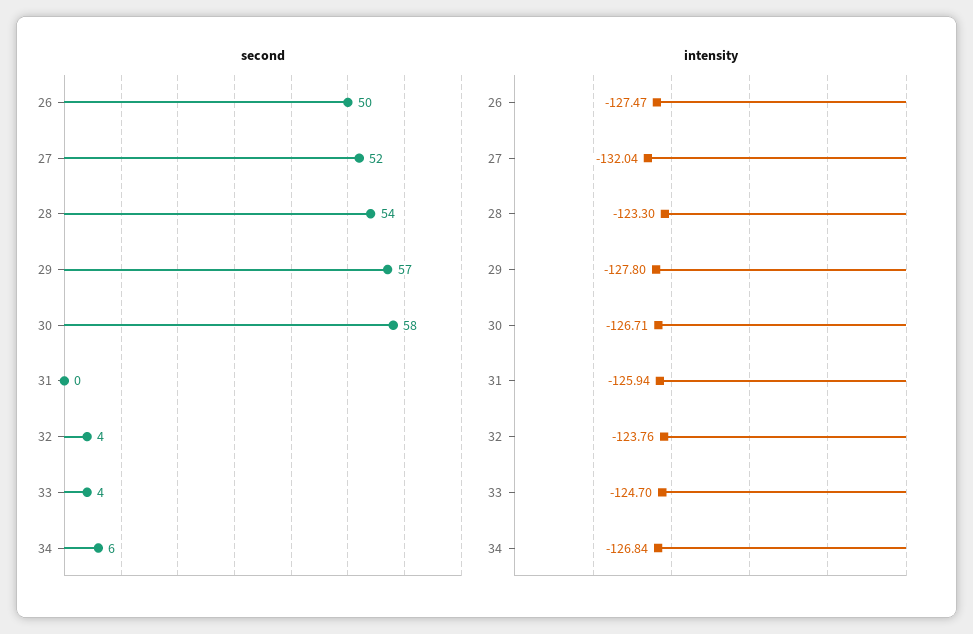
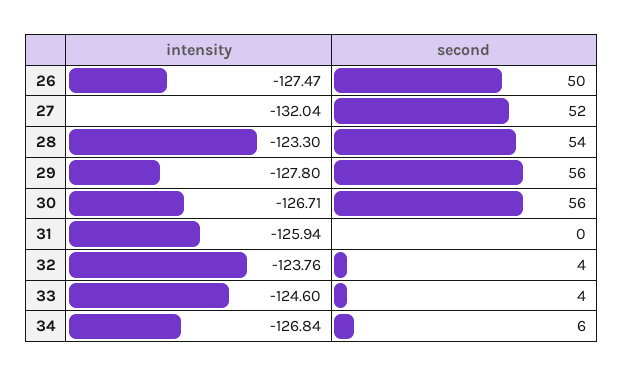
  {
    "second": {
      "26": 50,
      "27": 52,
      "28": 54,
-     "29": 57,
+     "29": 56,
-     "30": 58,
+     "30": 56,
      "31": 0,
      "32": 4,
      "33": 4,
      "34": 6
    },
    "intensity": {
      "26": -127.47,
      "27": -132.04,
      "28": -123.3,
      "29": -127.8,
      "30": -126.71,
      "31": -125.94,
      "32": -123.76,
-     "33": -124.7,
+     "33": -124.6,
      "34": -126.84
    }
  }

